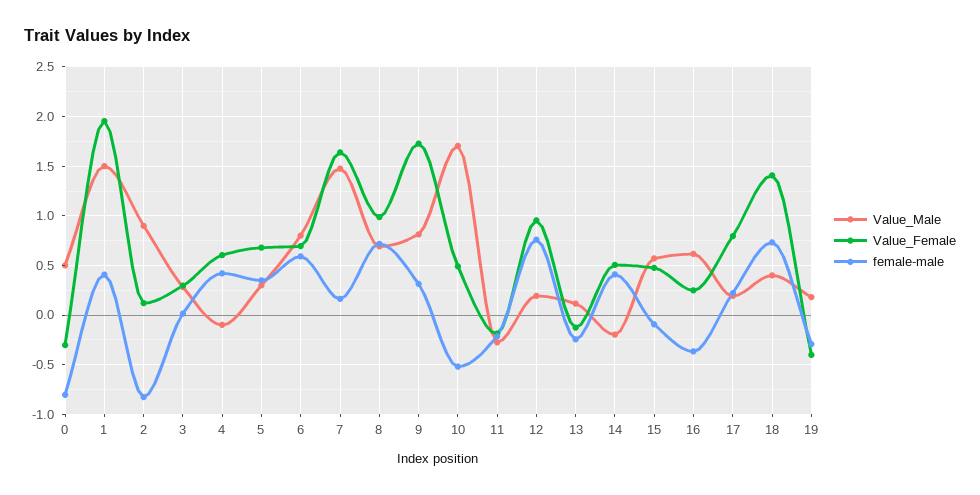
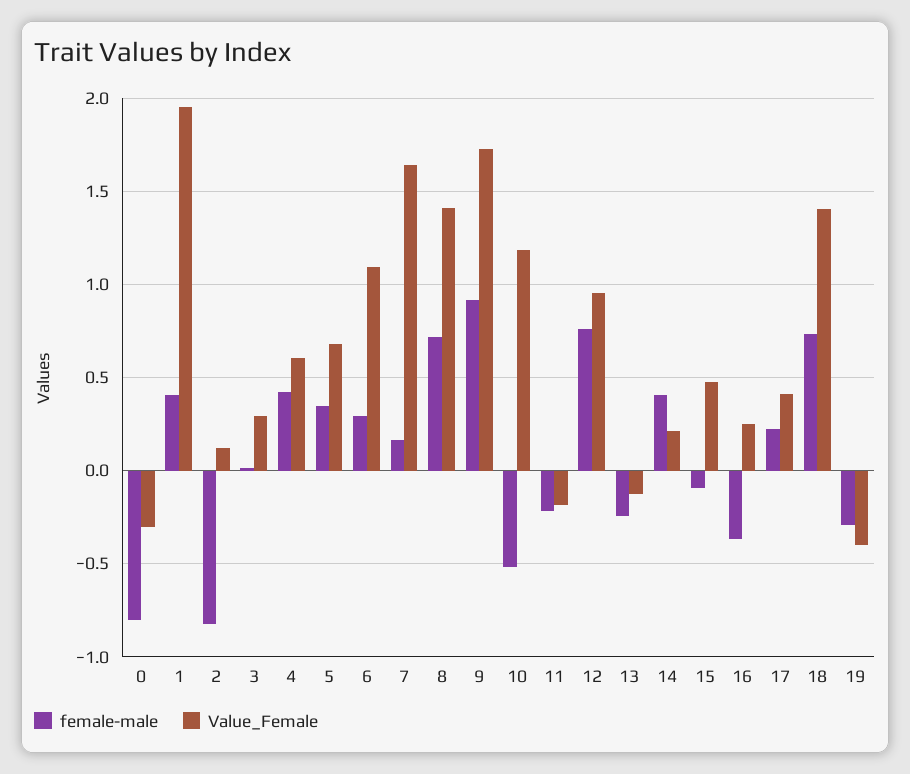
  {
-   "Value_Male": {
-     "0": 0.5,
-     "1": 1.5,
-     "2": 0.9,
-     "3": 0.3,
-     "4": -0.1,
-     "5": 0.3,
-     "6": 0.8,
-     "7": 1.5,
-     "8": 0.7,
-     "9": 0.8,
-     "10": 1.7,
-     "11": -0.3,
-     "12": 0.2,
-     "13": 0.1,
-     "14": -0.2,
-     "15": 0.6,
-     "16": 0.6,
-     "17": 0.2,
-     "18": 0.4,
-     "19": 0.2
-   },
    "Value_Female": {
      "0": -0.3,
      "1": 1.95,
      "2": 0.1,
      "3": 0.3,
      "4": 0.6,
      "5": 0.7,
-     "6": 0.7,
+     "6": 1.1,
      "7": 1.65,
-     "8": 1,
+     "8": 1.4,
      "9": 1.75,
-     "10": 0.5,
+     "10": 1.2,
      "11": -0.2,
      "12": 0.95,
      "13": -0.15,
-     "14": 0.5,
+     "14": 0.2,
      "15": 0.5,
      "16": 0.25,
-     "17": 0.8,
+     "17": 0.4,
      "18": 1.4,
      "19": -0.4
    },
    "female-male": {
      "0": -0.8,
      "1": 0.4,
      "2": -0.85,
      "3": 0,
      "4": 0.4,
      "5": 0.35,
-     "6": 0.6,
+     "6": 0.3,
      "7": 0.15,
      "8": 0.7,
-     "9": 0.3,
+     "9": 0.9,
      "10": -0.5,
      "11": -0.2,
      "12": 0.75,
      "13": -0.25,
      "14": 0.4,
      "15": -0.1,
      "16": -0.35,
      "17": 0.2,
      "18": 0.75,
      "19": -0.3
    }
  }

